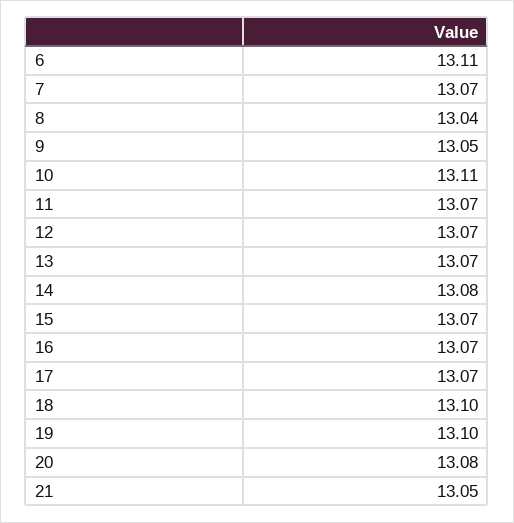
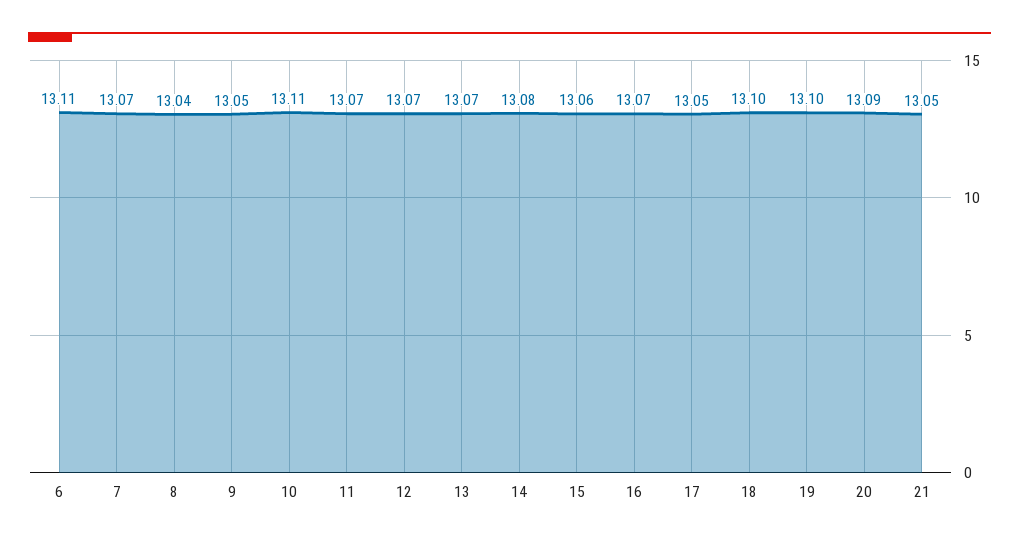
  {
    "6": 13.11,
    "7": 13.07,
    "8": 13.04,
    "9": 13.05,
    "10": 13.11,
    "11": 13.07,
    "12": 13.07,
    "13": 13.07,
    "14": 13.08,
-   "15": 13.07,
+   "15": 13.06,
    "16": 13.07,
-   "17": 13.07,
+   "17": 13.05,
    "18": 13.1,
    "19": 13.1,
-   "20": 13.08,
+   "20": 13.09,
    "21": 13.05
  }

